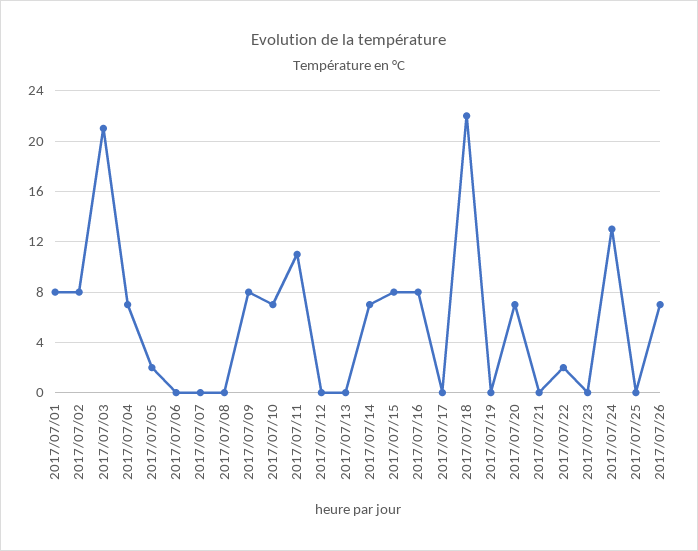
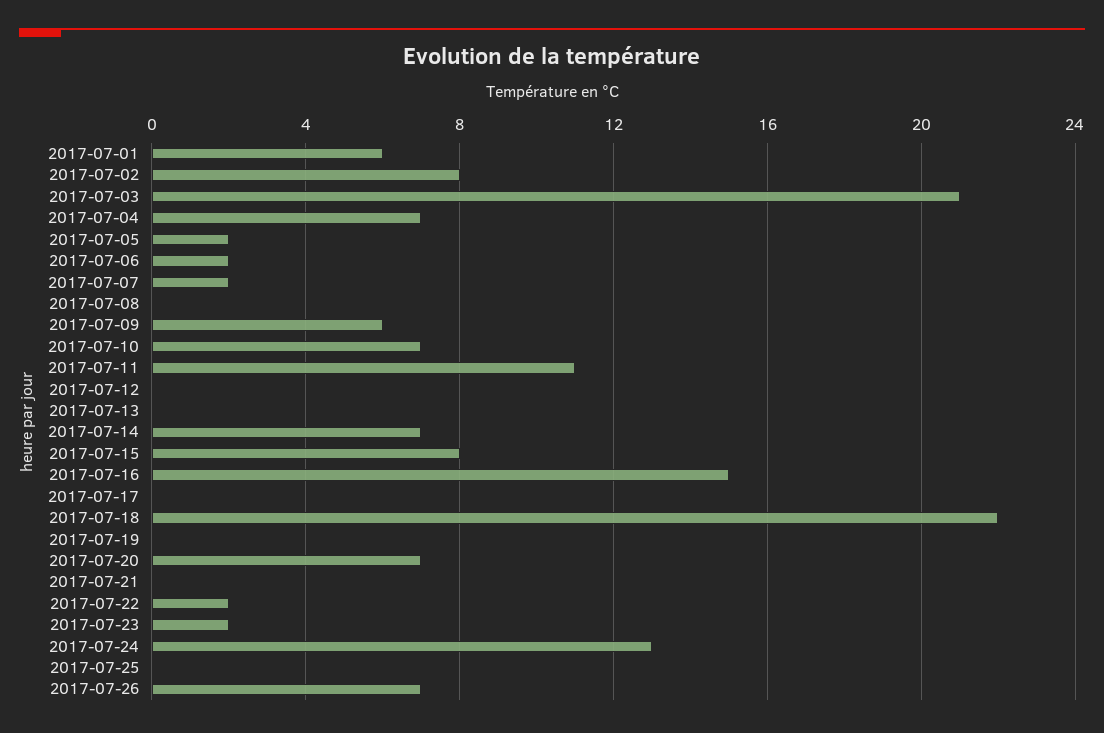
  {
-   "2017/07/01": 8,
+   "2017/07/01": 6,
    "2017/07/02": 8,
    "2017/07/03": 21,
    "2017/07/04": 7,
    "2017/07/05": 2,
-   "2017/07/06": 0,
+   "2017/07/06": 2,
-   "2017/07/07": 0,
+   "2017/07/07": 2,
    "2017/07/08": 0,
-   "2017/07/09": 8,
+   "2017/07/09": 6,
    "2017/07/10": 7,
    "2017/07/11": 11,
    "2017/07/12": 0,
    "2017/07/13": 0,
    "2017/07/14": 7,
    "2017/07/15": 8,
-   "2017/07/16": 8,
+   "2017/07/16": 15,
    "2017/07/17": 0,
    "2017/07/18": 22,
    "2017/07/19": 0,
    "2017/07/20": 7,
    "2017/07/21": 0,
    "2017/07/22": 2,
-   "2017/07/23": 0,
+   "2017/07/23": 2,
    "2017/07/24": 13,
    "2017/07/25": 0,
    "2017/07/26": 7
  }

